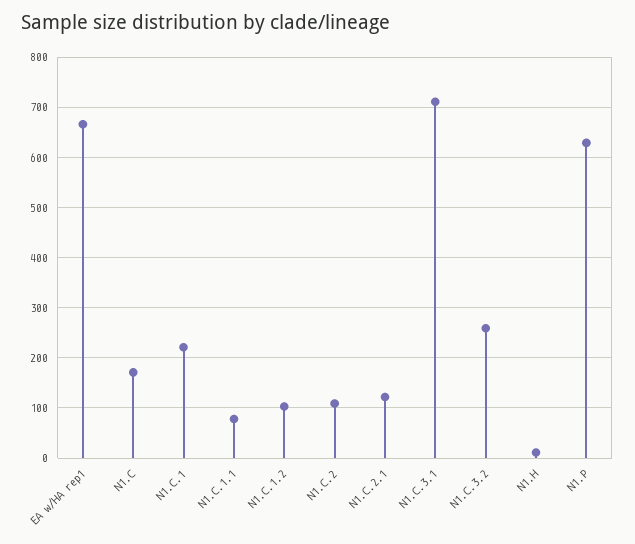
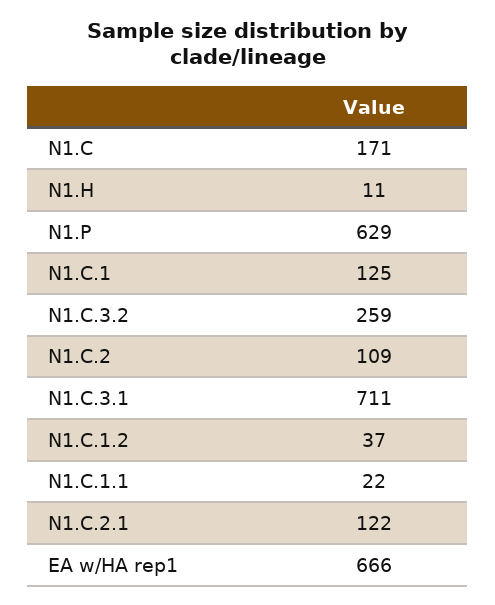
  {
    "EA w/HA rep1": 666,
    "N1.C": 171,
-   "N1.C.1": 220,
+   "N1.C.1": 125,
-   "N1.C.1.1": 80,
+   "N1.C.1.1": 22,
-   "N1.C.1.2": 100,
+   "N1.C.1.2": 37,
    "N1.C.2": 109,
    "N1.C.2.1": 122,
    "N1.C.3.1": 711,
    "N1.C.3.2": 259,
    "N1.H": 11,
    "N1.P": 629
  }

